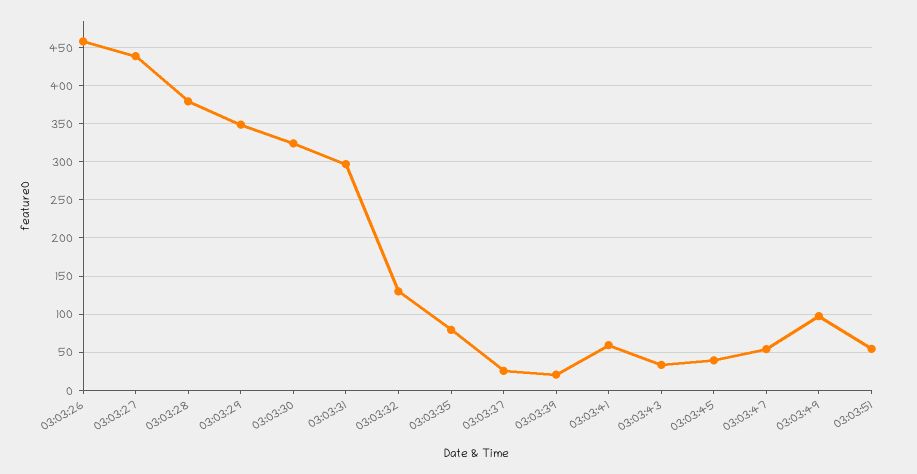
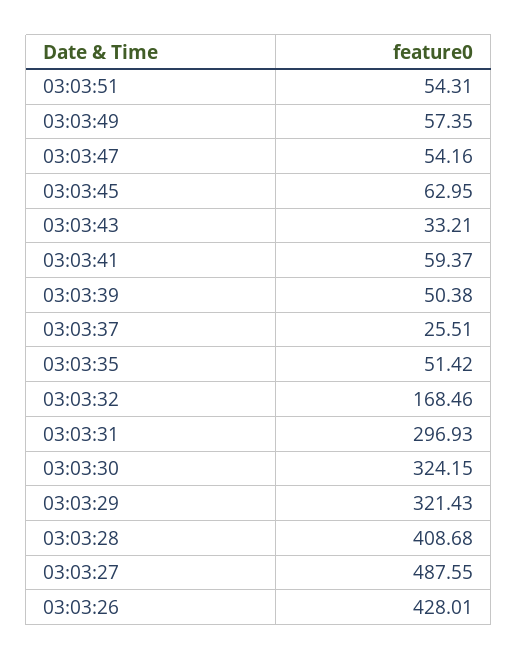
  {
-   "03:03:26": 460,
+   "03:03:26": 428.01,
-   "03:03:27": 440,
+   "03:03:27": 487.55,
-   "03:03:28": 380,
+   "03:03:28": 408.68,
-   "03:03:29": 350,
+   "03:03:29": 321.43,
    "03:03:30": 324.15,
    "03:03:31": 296.93,
-   "03:03:32": 130,
+   "03:03:32": 168.46,
-   "03:03:35": 80,
+   "03:03:35": 51.42,
    "03:03:37": 25.51,
-   "03:03:39": 20,
+   "03:03:39": 50.38,
    "03:03:41": 59.37,
    "03:03:43": 33.21,
-   "03:03:45": 40,
+   "03:03:45": 62.95,
    "03:03:47": 54.16,
-   "03:03:49": 100,
+   "03:03:49": 57.35,
    "03:03:51": 54.31
  }

